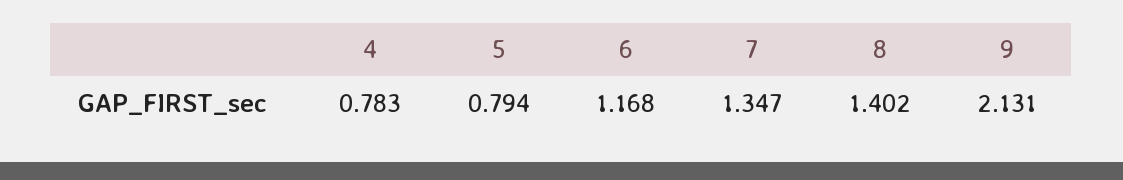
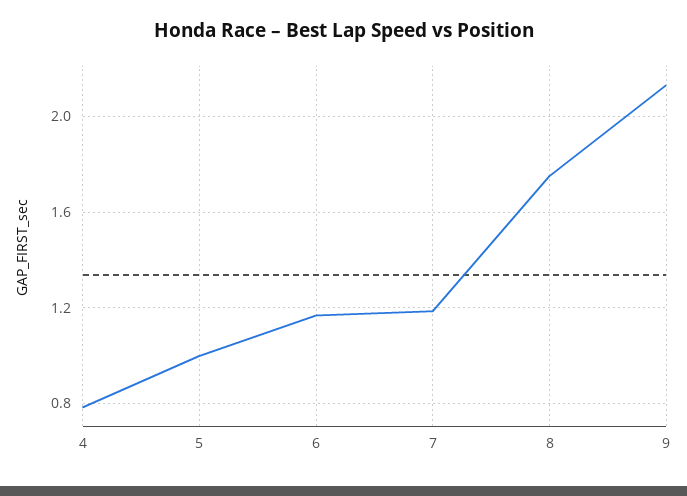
  {
    "4": 0.783,
-   "5": 0.794,
+   "5": 1,
    "6": 1.168,
-   "7": 1.347,
+   "7": 1.2,
-   "8": 1.402,
+   "8": 1.75,
    "9": 2.131
  }

